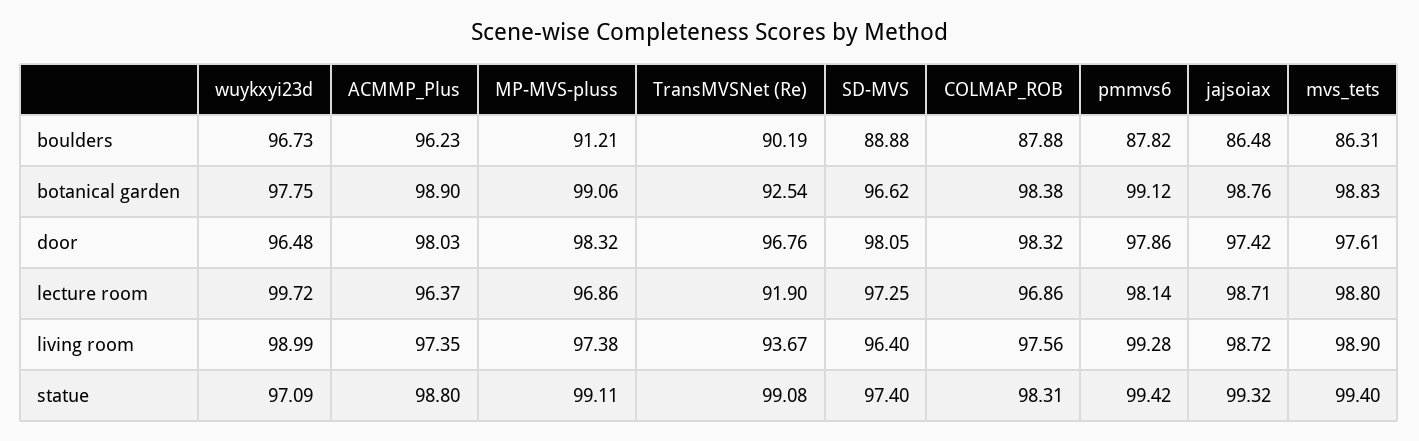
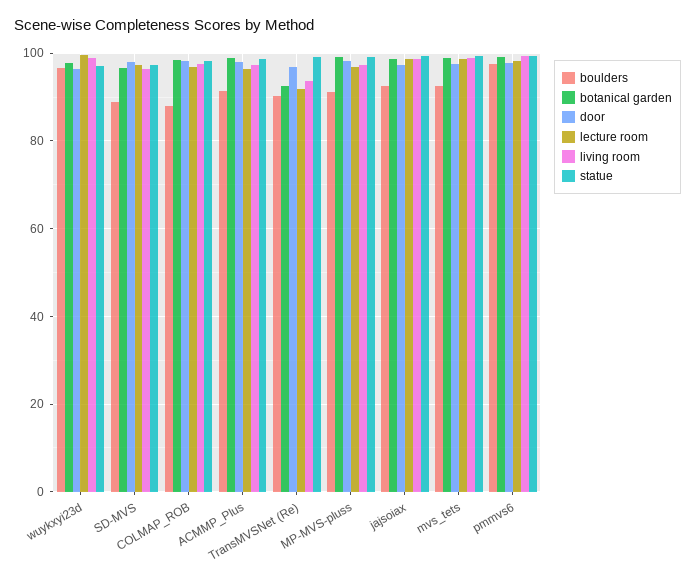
  {
    "boulders": {
      "wuykxyi23d": 96.73,
-     "ACMMP_Plus": 96.23,
+     "ACMMP_Plus": 92,
      "MP-MVS-pluss": 91.21,
      "TransMVSNet (Re)": 90.19,
      "SD-MVS": 88.88,
      "COLMAP_ROB": 87.88,
-     "pmmvs6": 87.82,
+     "pmmvs6": 98,
-     "jajsoiax": 86.48,
+     "jajsoiax": 92,
-     "mvs_tets": 86.31
+     "mvs_tets": 92
    },
    "botanical garden": {
      "wuykxyi23d": 97.75,
      "ACMMP_Plus": 98.9,
      "MP-MVS-pluss": 99.06,
      "TransMVSNet (Re)": 92.54,
      "SD-MVS": 96.62,
      "COLMAP_ROB": 98.38,
      "pmmvs6": 99.12,
      "jajsoiax": 98.76,
      "mvs_tets": 98.83
    },
    "door": {
      "wuykxyi23d": 96.48,
      "ACMMP_Plus": 98.03,
      "MP-MVS-pluss": 98.32,
      "TransMVSNet (Re)": 96.76,
      "SD-MVS": 98.05,
      "COLMAP_ROB": 98.32,
      "pmmvs6": 97.86,
      "jajsoiax": 97.42,
      "mvs_tets": 97.61
    },
    "lecture room": {
      "wuykxyi23d": 99.72,
      "ACMMP_Plus": 96.37,
      "MP-MVS-pluss": 96.86,
      "TransMVSNet (Re)": 91.9,
      "SD-MVS": 97.25,
      "COLMAP_ROB": 96.86,
      "pmmvs6": 98.14,
      "jajsoiax": 98.71,
      "mvs_tets": 98.8
    },
    "living room": {
      "wuykxyi23d": 98.99,
      "ACMMP_Plus": 97.35,
      "MP-MVS-pluss": 97.38,
      "TransMVSNet (Re)": 93.67,
      "SD-MVS": 96.4,
      "COLMAP_ROB": 97.56,
      "pmmvs6": 99.28,
      "jajsoiax": 98.72,
      "mvs_tets": 98.9
    },
    "statue": {
      "wuykxyi23d": 97.09,
      "ACMMP_Plus": 98.8,
      "MP-MVS-pluss": 99.11,
      "TransMVSNet (Re)": 99.08,
      "SD-MVS": 97.4,
      "COLMAP_ROB": 98.31,
      "pmmvs6": 99.42,
      "jajsoiax": 99.32,
      "mvs_tets": 99.4
    }
  }

